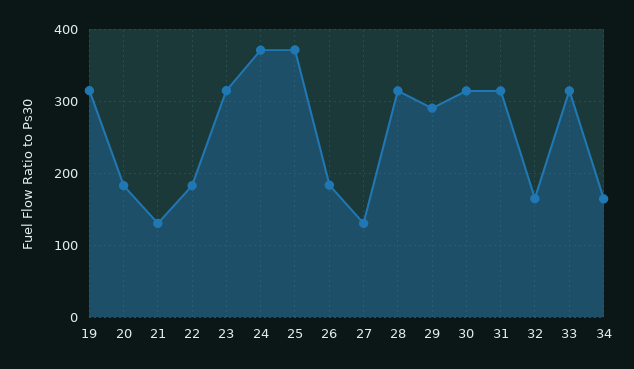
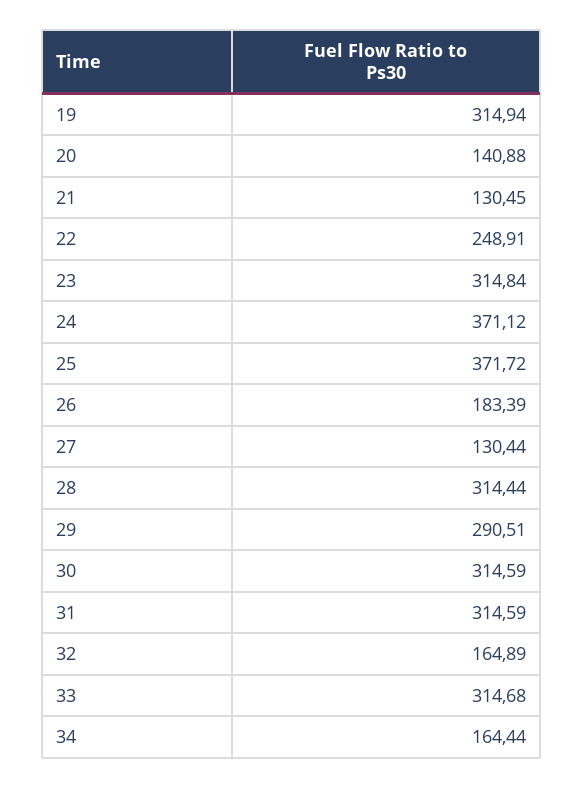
  {
    "19": 314.94,
-   "20": 180,
+   "20": 140.88,
    "21": 130.45,
-   "22": 180,
+   "22": 248.91,
    "23": 314.84,
    "24": 371.12,
    "25": 371.72,
    "26": 183.39,
    "27": 130.44,
    "28": 314.44,
    "29": 290.51,
    "30": 314.59,
    "31": 314.59,
    "32": 164.89,
    "33": 314.68,
    "34": 164.44
  }

